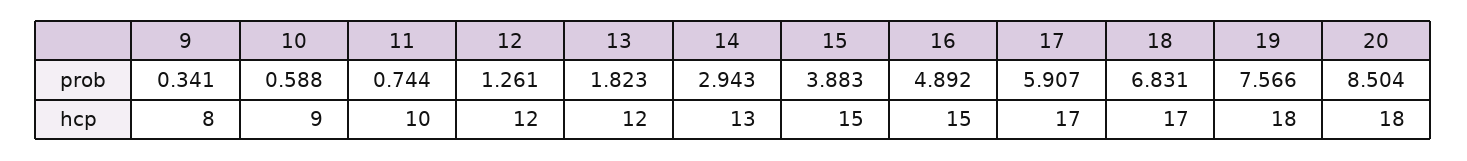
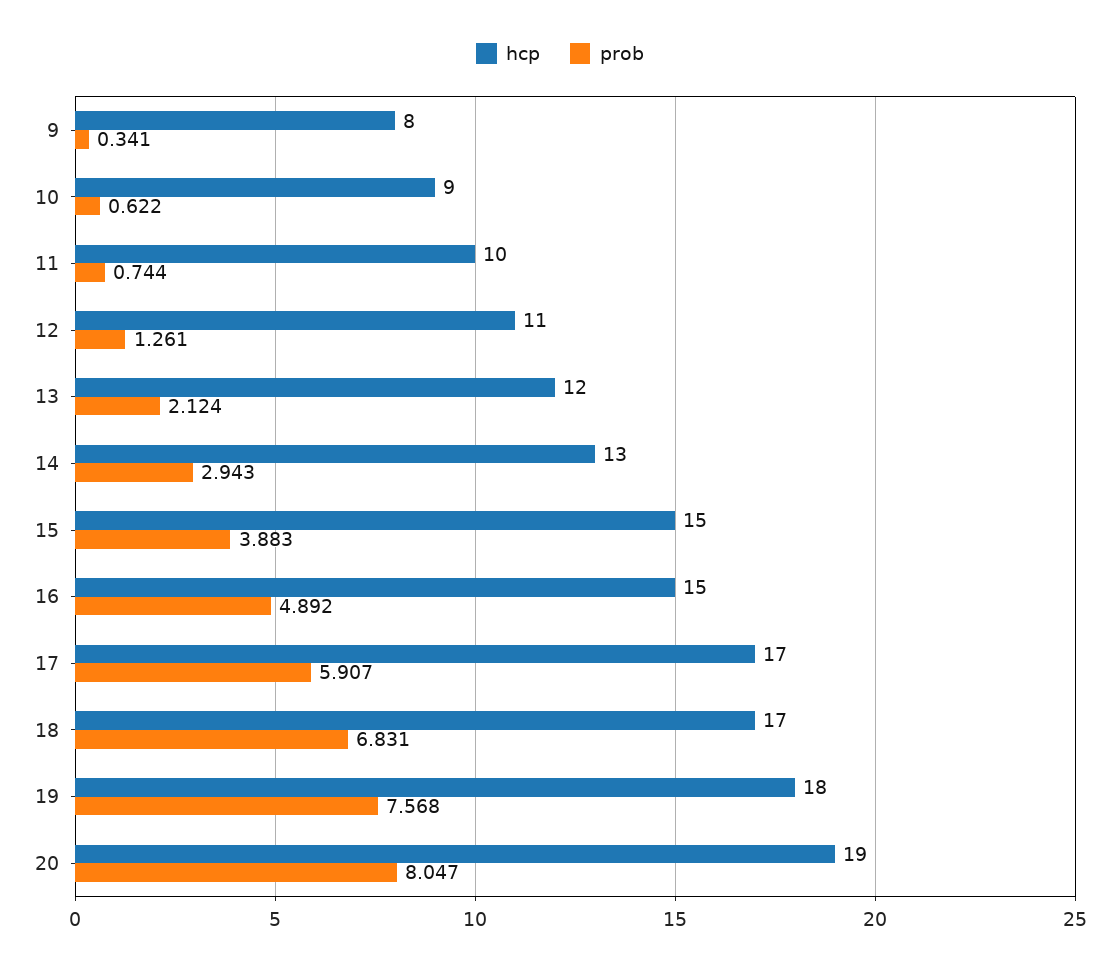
  {
    "prob": {
      "9": 0.341,
-     "10": 0.588,
+     "10": 0.622,
      "11": 0.744,
      "12": 1.261,
-     "13": 1.823,
+     "13": 2.124,
      "14": 2.943,
      "15": 3.883,
      "16": 4.892,
      "17": 5.907,
      "18": 6.831,
-     "19": 7.566,
+     "19": 7.568,
-     "20": 8.504
+     "20": 8.047
    },
    "hcp": {
      "9": 8,
      "10": 9,
      "11": 10,
-     "12": 12,
+     "12": 11,
      "13": 12,
      "14": 13,
      "15": 15,
      "16": 15,
      "17": 17,
      "18": 17,
      "19": 18,
-     "20": 18
+     "20": 19
    }
  }

